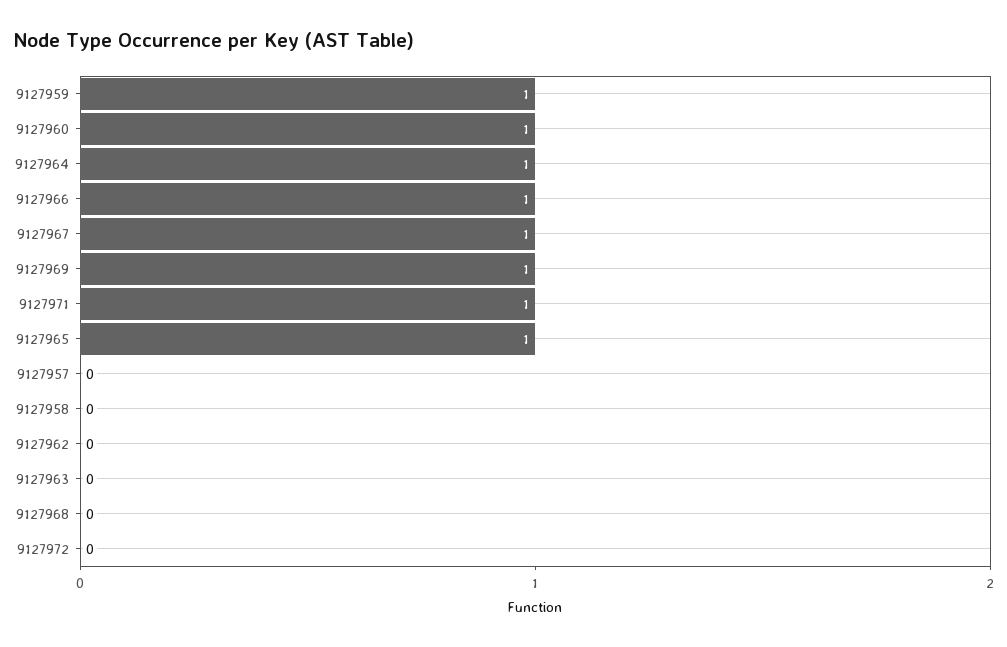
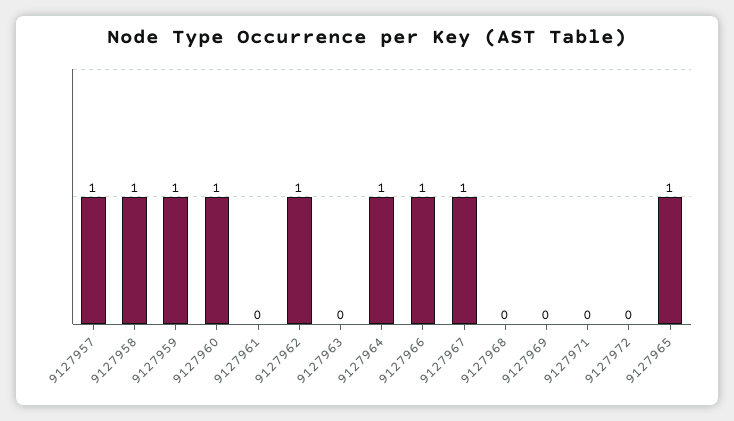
  {
    "9127959": 1,
    "9127960": 1,
    "9127964": 1,
    "9127966": 1,
    "9127967": 1,
-   "9127969": 1,
+   "9127969": 0,
-   "9127971": 1,
+   "9127971": 0,
    "9127965": 1,
-   "9127957": 0,
+   "9127957": 1,
-   "9127958": 0,
+   "9127958": 1,
-   "9127962": 0,
+   "9127962": 1,
    "9127963": 0,
    "9127968": 0,
-   "9127972": 0
+   "9127972": 0,
+   "9127961": 0
  }

